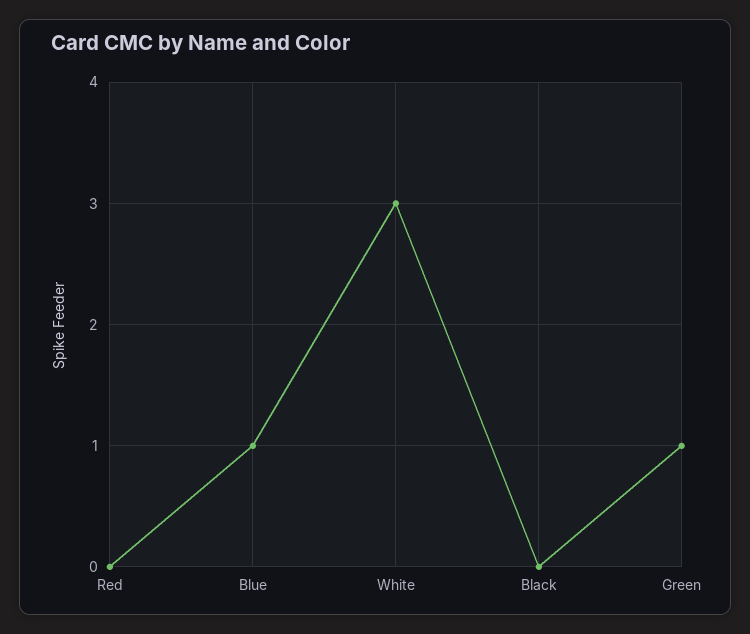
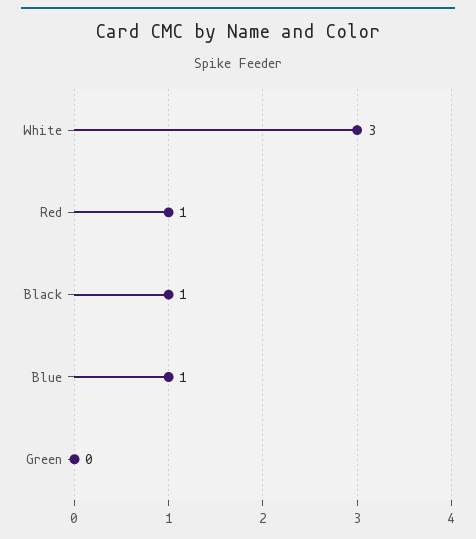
  {
-   "Red": 0,
+   "Red": 1,
    "Blue": 1,
    "White": 3,
-   "Black": 0,
+   "Black": 1,
-   "Green": 1
+   "Green": 0
  }

